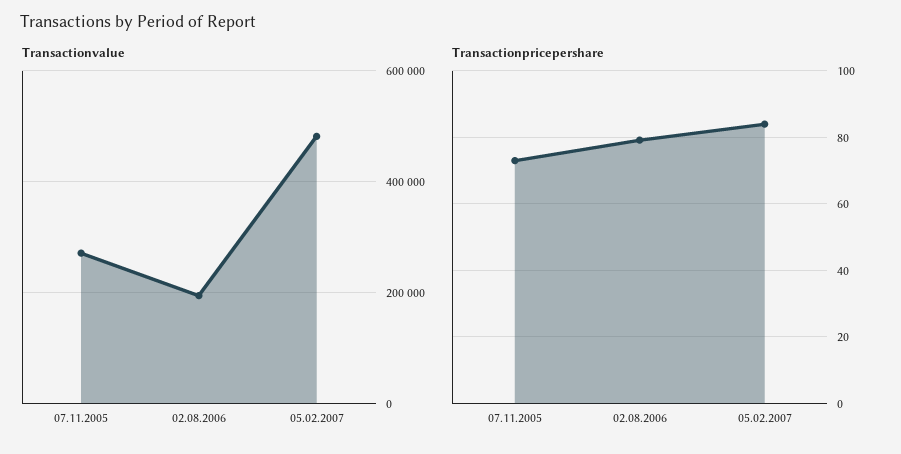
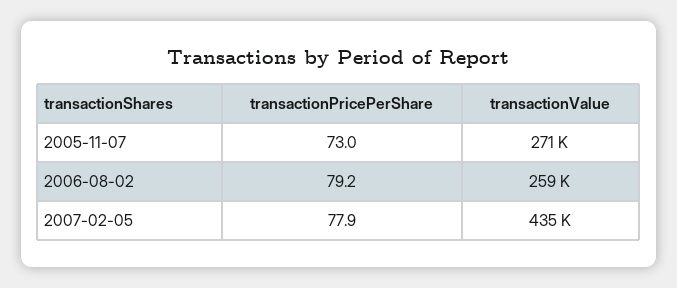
  {
    "Transactionvalue": {
      "07.11.2005": 271000,
-     "02.08.2006": 200000,
+     "02.08.2006": 259000,
-     "05.02.2007": 480000
+     "05.02.2007": 435000
    },
    "Transactionpricepershare": {
      "07.11.2005": 73,
      "02.08.2006": 79.2,
-     "05.02.2007": 84
+     "05.02.2007": 77.9
    }
  }

